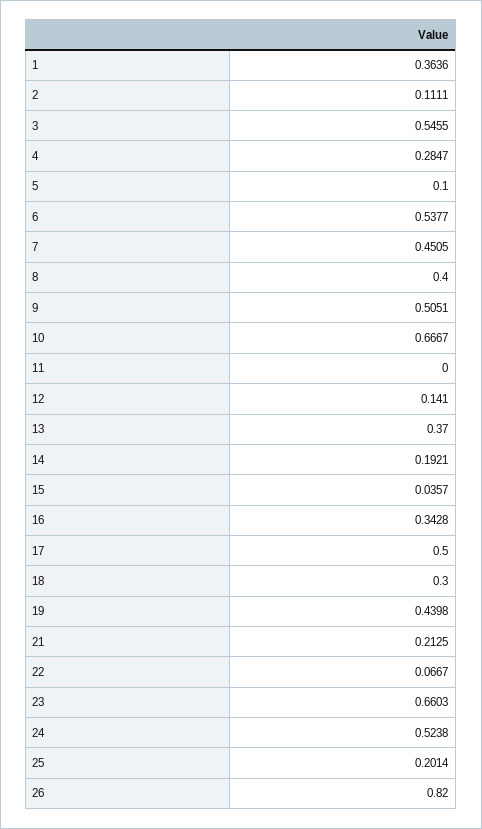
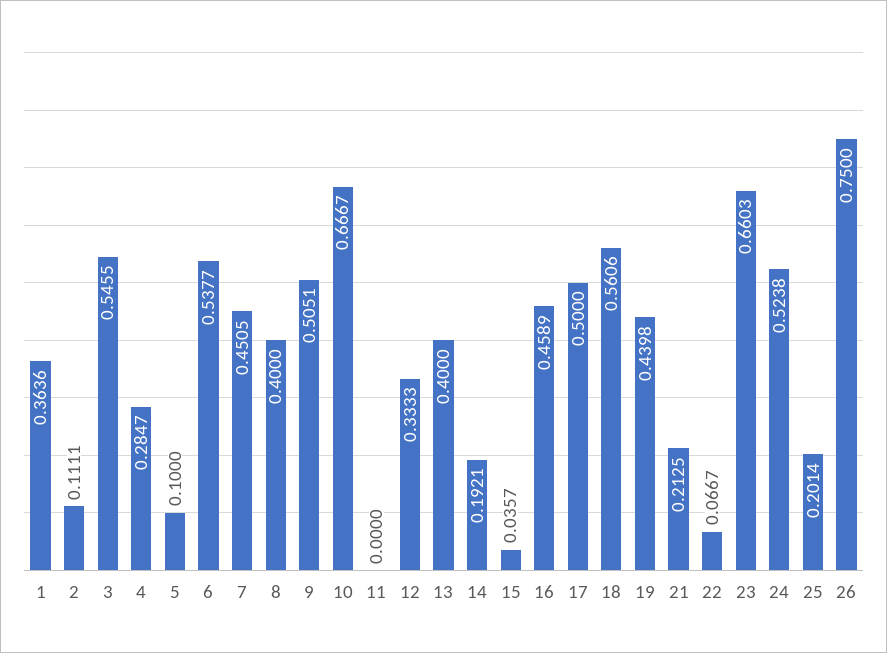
  {
    "1": 0.3636,
    "2": 0.1111,
    "3": 0.5455,
    "4": 0.2847,
    "5": 0.1,
    "6": 0.5377,
    "7": 0.4505,
    "8": 0.4,
    "9": 0.5051,
    "10": 0.6667,
    "11": 0,
-   "12": 0.141,
+   "12": 0.3333,
-   "13": 0.37,
+   "13": 0.4,
    "14": 0.1921,
    "15": 0.0357,
-   "16": 0.3428,
+   "16": 0.4589,
    "17": 0.5,
-   "18": 0.3,
+   "18": 0.5606,
    "19": 0.4398,
    "21": 0.2125,
    "22": 0.0667,
    "23": 0.6603,
    "24": 0.5238,
    "25": 0.2014,
-   "26": 0.82
+   "26": 0.75
  }

